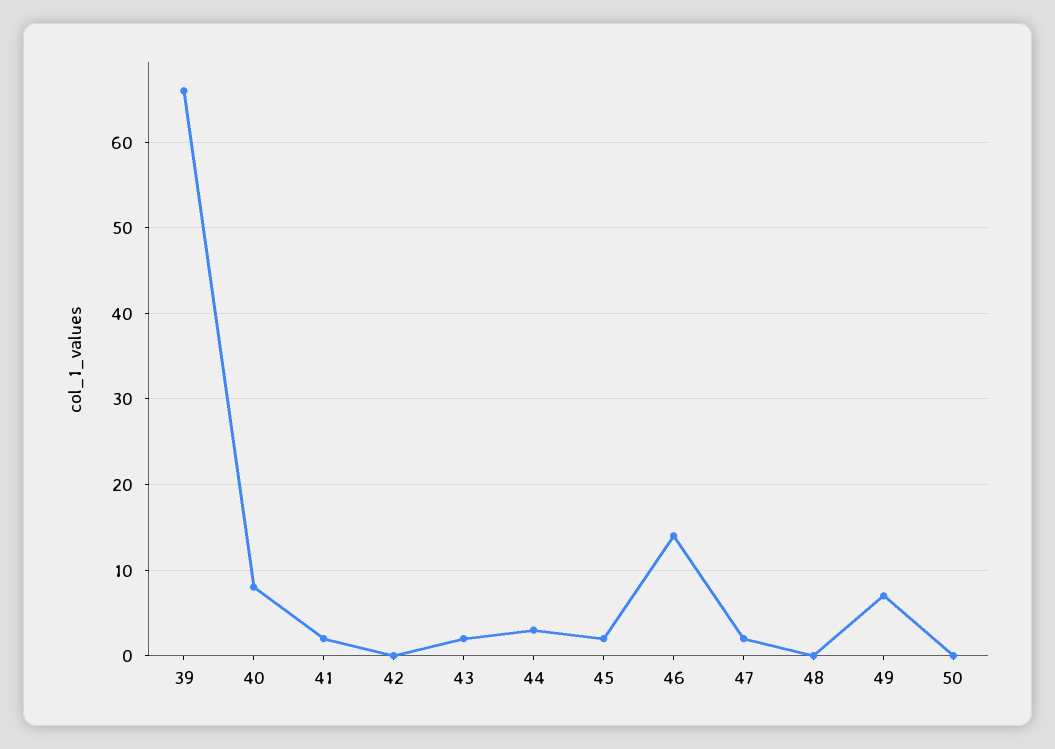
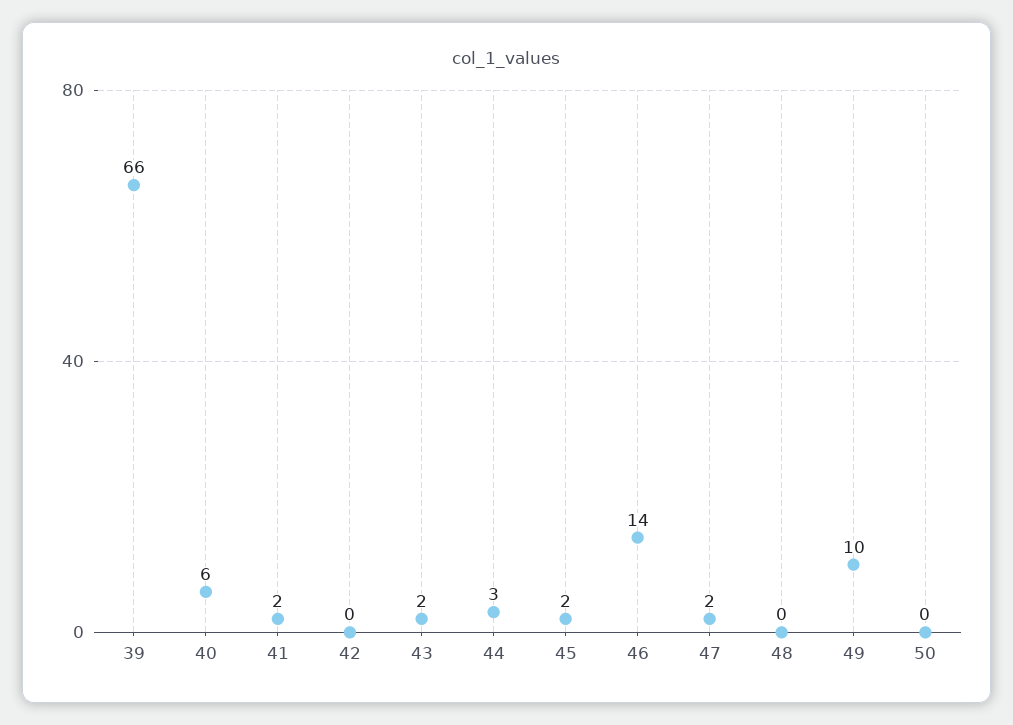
  {
    "39": 66,
-   "40": 8,
+   "40": 6,
    "41": 2,
    "42": 0,
    "43": 2,
    "44": 3,
    "45": 2,
    "46": 14,
    "47": 2,
    "48": 0,
-   "49": 7,
+   "49": 10,
    "50": 0
  }

